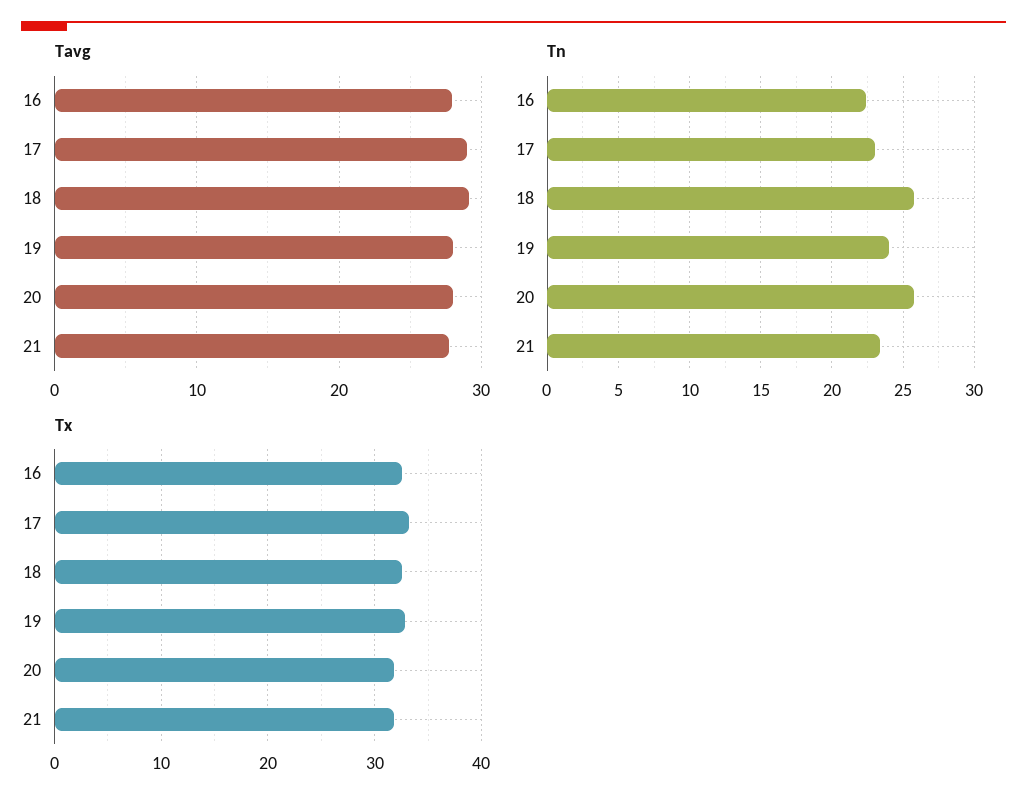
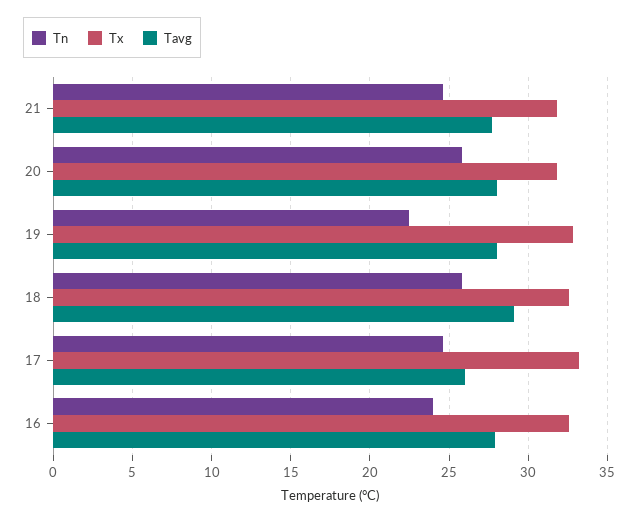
  {
    "Tavg": {
      "16": 28,
-     "17": 29,
+     "17": 26,
      "18": 29,
      "19": 28,
      "20": 28,
      "21": 27.5
    },
    "Tn": {
-     "16": 22.5,
+     "16": 24,
-     "17": 23,
+     "17": 24.5,
      "18": 26,
-     "19": 24,
+     "19": 22.5,
      "20": 26,
-     "21": 23.5
+     "21": 24.5
    },
    "Tx": {
      "16": 32.5,
      "17": 33,
      "18": 32.5,
      "19": 33,
      "20": 32,
      "21": 32
    }
  }

